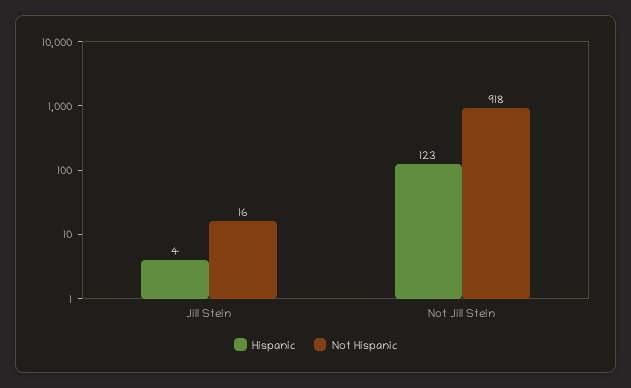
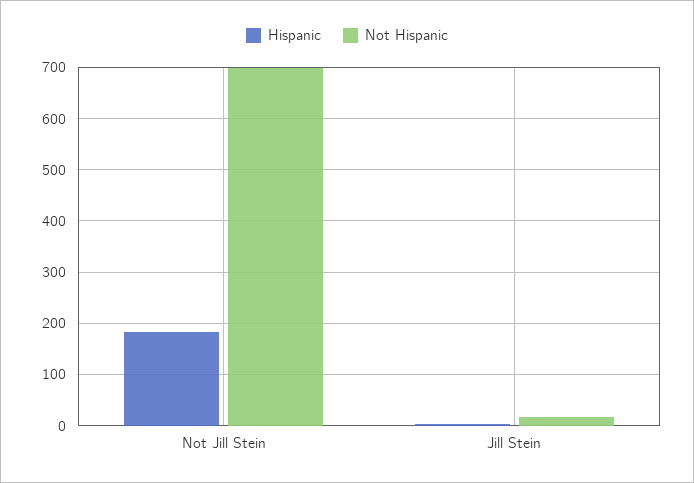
  {
    "Hispanic": {
      "Jill Stein": 4,
-     "Not Jill Stein": 123
+     "Not Jill Stein": 180
    },
    "Not Hispanic": {
      "Jill Stein": 16,
-     "Not Jill Stein": 918
+     "Not Jill Stein": 700
    }
  }

